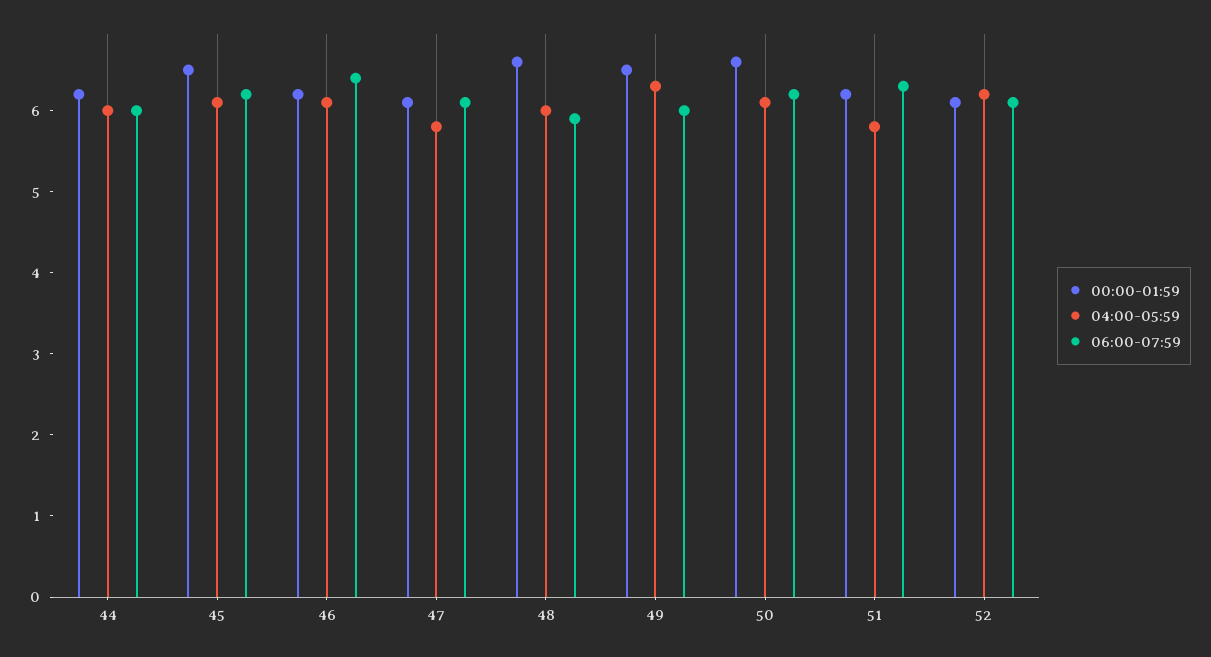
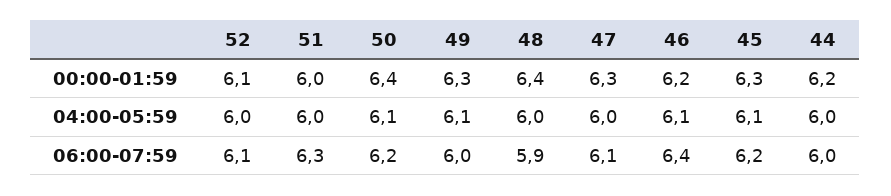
  {
    "00:00-01:59": {
      "44": 6.2,
-     "45": 6.5,
+     "45": 6.3,
      "46": 6.2,
-     "47": 6.1,
+     "47": 6.3,
-     "48": 6.6,
+     "48": 6.4,
-     "49": 6.5,
+     "49": 6.3,
-     "50": 6.6,
+     "50": 6.4,
-     "51": 6.2,
+     "51": 6,
      "52": 6.1
    },
    "04:00-05:59": {
      "44": 6,
      "45": 6.1,
      "46": 6.1,
-     "47": 5.8,
+     "47": 6,
      "48": 6,
-     "49": 6.3,
+     "49": 6.1,
      "50": 6.1,
-     "51": 5.8,
+     "51": 6,
-     "52": 6.2
+     "52": 6
    },
    "06:00-07:59": {
      "44": 6,
      "45": 6.2,
      "46": 6.4,
      "47": 6.1,
      "48": 5.9,
      "49": 6,
      "50": 6.2,
      "51": 6.3,
      "52": 6.1
    }
  }

